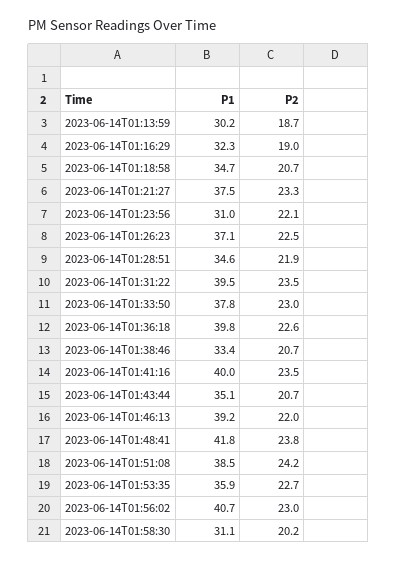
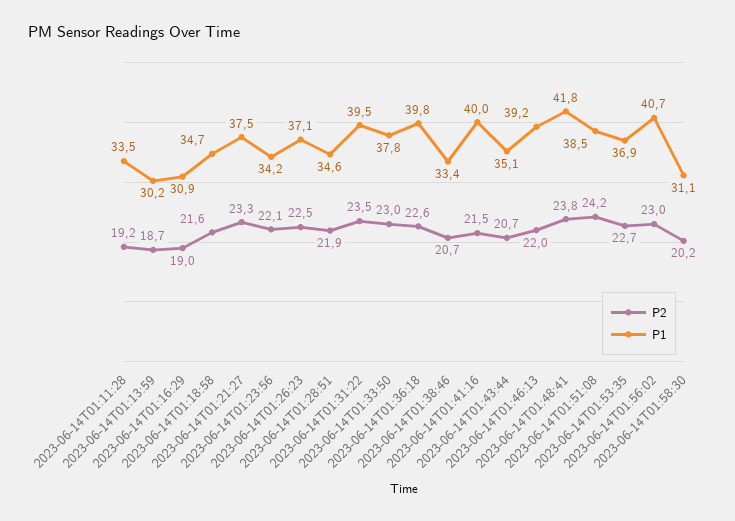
  {
    "P1": {
      "2023-06-14T01:13:59": 30.2,
-     "2023-06-14T01:16:29": 32.3,
+     "2023-06-14T01:16:29": 30.9,
      "2023-06-14T01:18:58": 34.7,
      "2023-06-14T01:21:27": 37.5,
-     "2023-06-14T01:23:56": 31,
+     "2023-06-14T01:23:56": 34.2,
      "2023-06-14T01:26:23": 37.1,
      "2023-06-14T01:28:51": 34.6,
      "2023-06-14T01:31:22": 39.5,
      "2023-06-14T01:33:50": 37.8,
      "2023-06-14T01:36:18": 39.8,
      "2023-06-14T01:38:46": 33.4,
      "2023-06-14T01:41:16": 40,
      "2023-06-14T01:43:44": 35.1,
      "2023-06-14T01:46:13": 39.2,
      "2023-06-14T01:48:41": 41.8,
      "2023-06-14T01:51:08": 38.5,
-     "2023-06-14T01:53:35": 35.9,
+     "2023-06-14T01:53:35": 36.9,
      "2023-06-14T01:56:02": 40.7,
-     "2023-06-14T01:58:30": 31.1
+     "2023-06-14T01:58:30": 31.1,
+     "2023-06-14T01:11:28": 33.5
    },
    "P2": {
      "2023-06-14T01:13:59": 18.7,
      "2023-06-14T01:16:29": 19,
-     "2023-06-14T01:18:58": 20.7,
+     "2023-06-14T01:18:58": 21.6,
      "2023-06-14T01:21:27": 23.3,
      "2023-06-14T01:23:56": 22.1,
      "2023-06-14T01:26:23": 22.5,
      "2023-06-14T01:28:51": 21.9,
      "2023-06-14T01:31:22": 23.5,
      "2023-06-14T01:33:50": 23,
      "2023-06-14T01:36:18": 22.6,
      "2023-06-14T01:38:46": 20.7,
-     "2023-06-14T01:41:16": 23.5,
+     "2023-06-14T01:41:16": 21.5,
      "2023-06-14T01:43:44": 20.7,
      "2023-06-14T01:46:13": 22,
      "2023-06-14T01:48:41": 23.8,
      "2023-06-14T01:51:08": 24.2,
      "2023-06-14T01:53:35": 22.7,
      "2023-06-14T01:56:02": 23,
-     "2023-06-14T01:58:30": 20.2
+     "2023-06-14T01:58:30": 20.2,
+     "2023-06-14T01:11:28": 19.2
    }
  }

